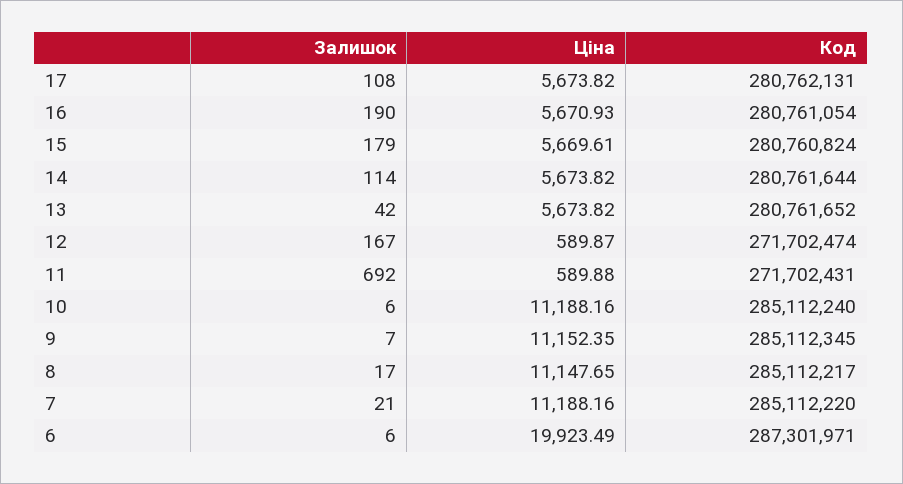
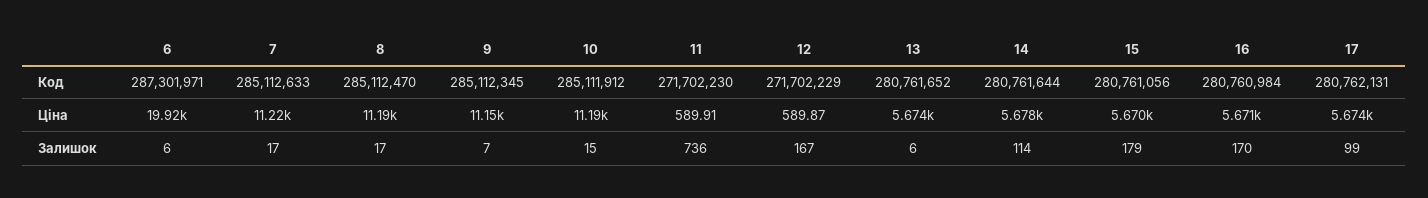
  {
    "Залишок": {
-     "17": 108,
+     "17": 99,
-     "16": 190,
+     "16": 170,
      "15": 179,
      "14": 114,
-     "13": 42,
+     "13": 6,
      "12": 167,
-     "11": 692,
+     "11": 736,
-     "10": 6,
+     "10": 15,
      "9": 7,
      "8": 17,
-     "7": 21,
+     "7": 17,
      "6": 6
    },
    "Ціна": {
      "17": 5673.82,
      "16": 5670.93,
      "15": 5669.61,
-     "14": 5673.82,
+     "14": 5678,
      "13": 5673.82,
      "12": 589.87,
-     "11": 589.88,
+     "11": 589.91,
      "10": 11188.16,
      "9": 11152.35,
-     "8": 11147.65,
+     "8": 11190,
-     "7": 11188.16,
+     "7": 11220,
      "6": 19923.49
    },
    "Код": {
      "17": 280762131,
-     "16": 280761054,
+     "16": 280760984,
-     "15": 280760824,
+     "15": 280761056,
      "14": 280761644,
      "13": 280761652,
-     "12": 271702474,
+     "12": 271702229,
-     "11": 271702431,
+     "11": 271702230,
-     "10": 285112240,
+     "10": 285111912,
      "9": 285112345,
-     "8": 285112217,
+     "8": 285112470,
-     "7": 285112220,
+     "7": 285112633,
      "6": 287301971
    }
  }

